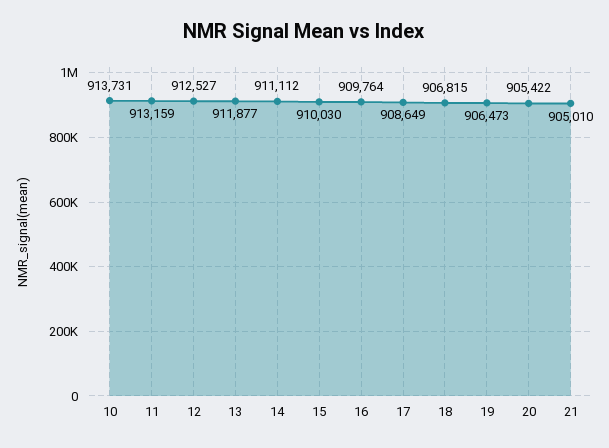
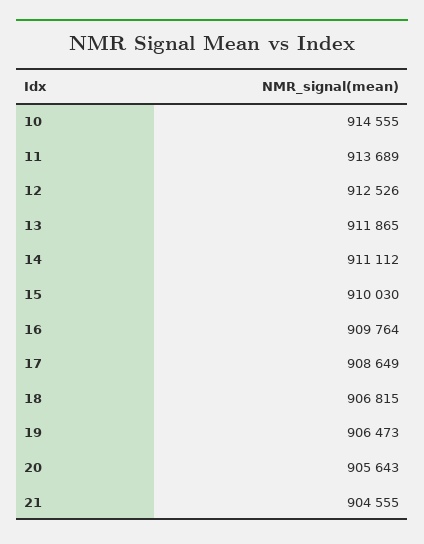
  {
-   "10": 913731,
+   "10": 914555,
-   "11": 913159,
+   "11": 913689,
-   "12": 912527,
+   "12": 912526,
-   "13": 911877,
+   "13": 911865,
    "14": 911112,
    "15": 910030,
    "16": 909764,
    "17": 908649,
    "18": 906815,
    "19": 906473,
-   "20": 905422,
+   "20": 905643,
-   "21": 905010
+   "21": 904555
  }

